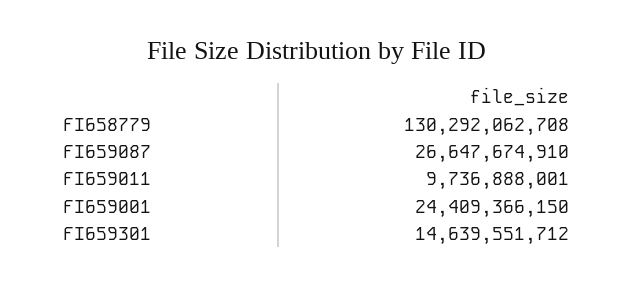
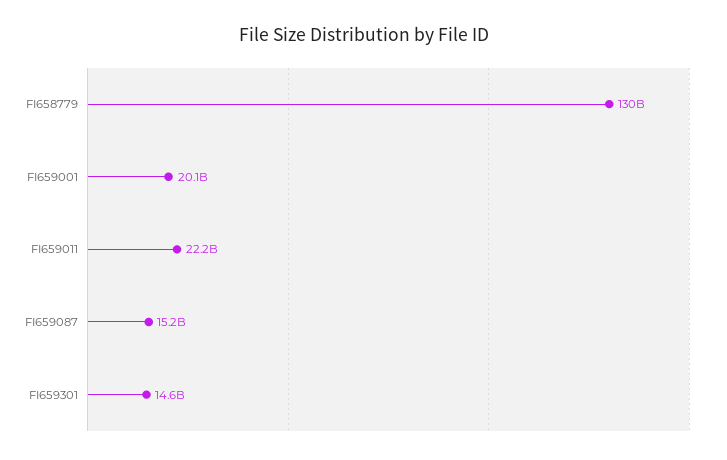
  {
    "FI658779": 130292062708,
-   "FI659087": 26647674910,
+   "FI659087": 15200000000,
-   "FI659011": 9736888001,
+   "FI659011": 22200000000,
-   "FI659001": 24409366150,
+   "FI659001": 20100000000,
    "FI659301": 14639551712
  }

